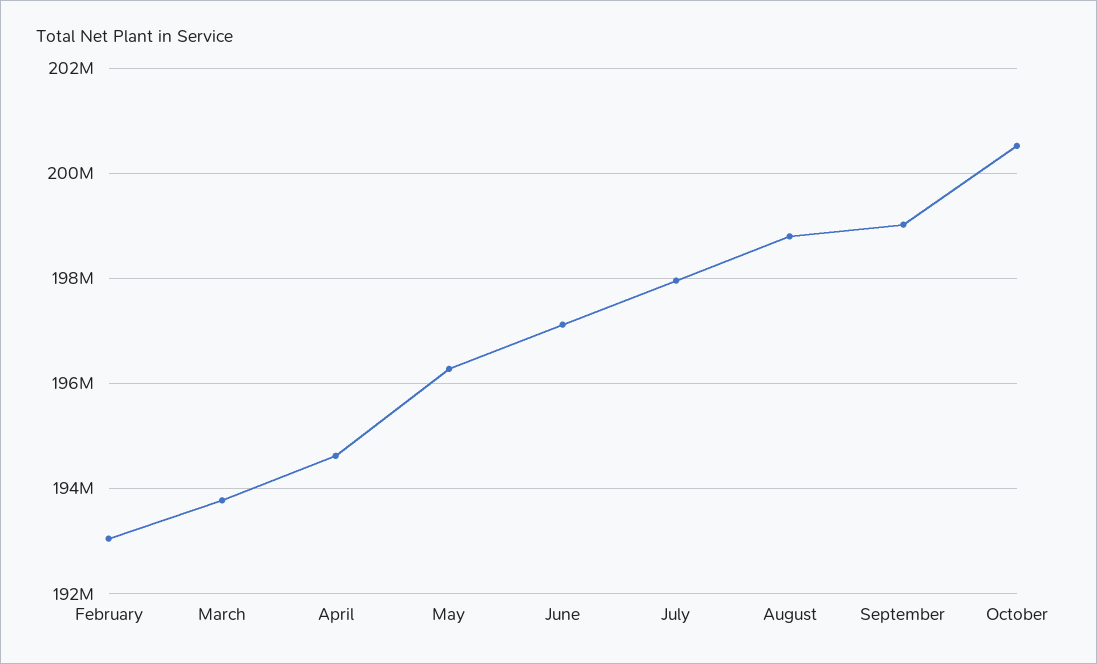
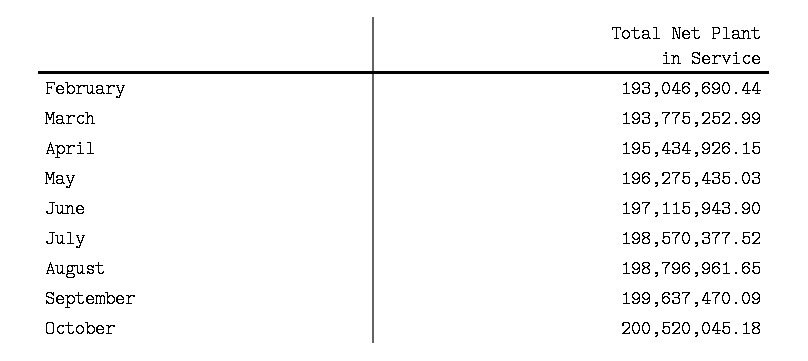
  {
    "February": 193046690.44,
    "March": 193775252.99,
-   "April": 194600000,
+   "April": 195434926.15,
    "May": 196275435.03,
    "June": 197115943.9,
-   "July": 198000000,
+   "July": 198570377.52,
    "August": 198796961.65,
-   "September": 199000000,
+   "September": 199637470.09,
    "October": 200520045.18
  }

